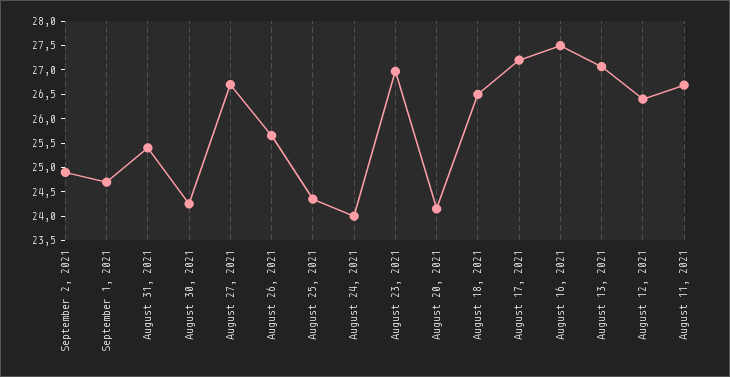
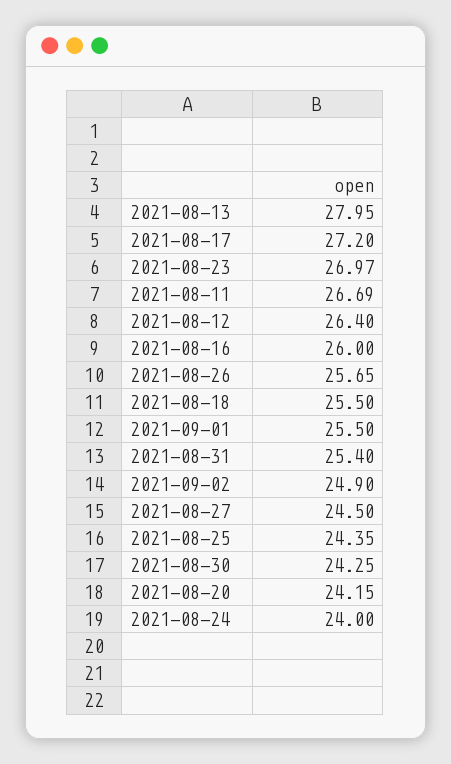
  {
    "September 2, 2021": 24.9,
-   "September 1, 2021": 24.75,
+   "September 1, 2021": 25.5,
    "August 31, 2021": 25.4,
    "August 30, 2021": 24.25,
-   "August 27, 2021": 26.75,
+   "August 27, 2021": 24.5,
    "August 26, 2021": 25.65,
    "August 25, 2021": 24.35,
    "August 24, 2021": 24,
    "August 23, 2021": 26.97,
    "August 20, 2021": 24.15,
-   "August 18, 2021": 26.5,
+   "August 18, 2021": 25.5,
    "August 17, 2021": 27.2,
-   "August 16, 2021": 27.5,
+   "August 16, 2021": 26,
-   "August 13, 2021": 27,
+   "August 13, 2021": 27.95,
    "August 12, 2021": 26.4,
    "August 11, 2021": 26.69
  }

